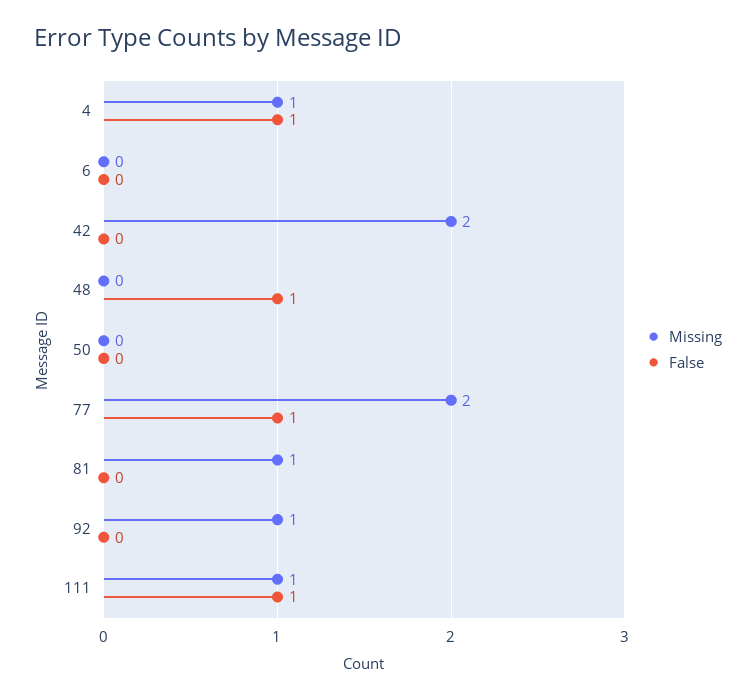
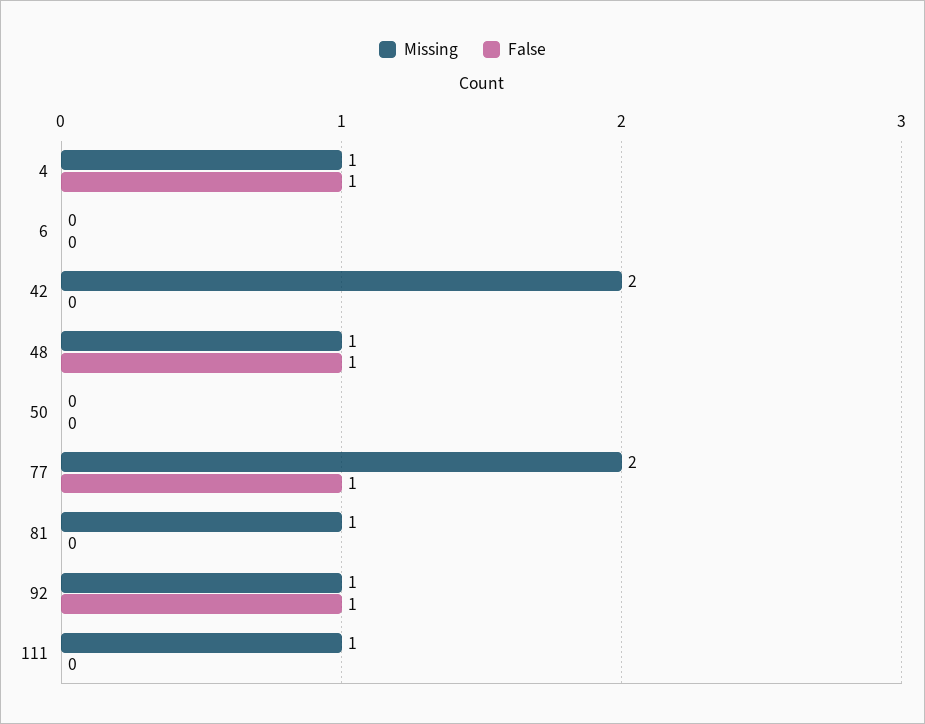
  {
    "Missing": {
      "4": 1,
      "6": 0,
      "42": 2,
-     "48": 0,
+     "48": 1,
      "50": 0,
      "77": 2,
      "81": 1,
      "92": 1,
      "111": 1
    },
    "False": {
      "4": 1,
      "6": 0,
      "42": 0,
      "48": 1,
      "50": 0,
      "77": 1,
      "81": 0,
-     "92": 0,
+     "92": 1,
-     "111": 1
+     "111": 0
    }
  }

